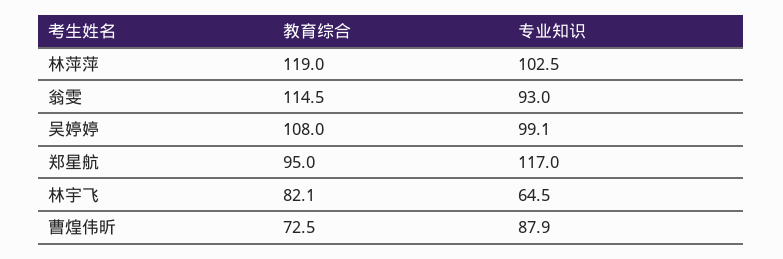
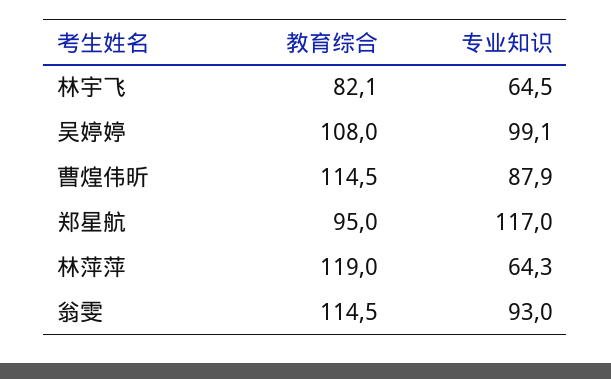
  {
    "教育综合": {
      "林萍萍": 119,
      "翁雯": 114.5,
      "吴婷婷": 108,
      "郑星航": 95,
      "林宇飞": 82.1,
-     "曹煌伟昕": 72.5
+     "曹煌伟昕": 114.5
    },
    "专业知识": {
-     "林萍萍": 102.5,
+     "林萍萍": 64.3,
      "翁雯": 93,
      "吴婷婷": 99.1,
      "郑星航": 117,
      "林宇飞": 64.5,
      "曹煌伟昕": 87.9
    }
  }

